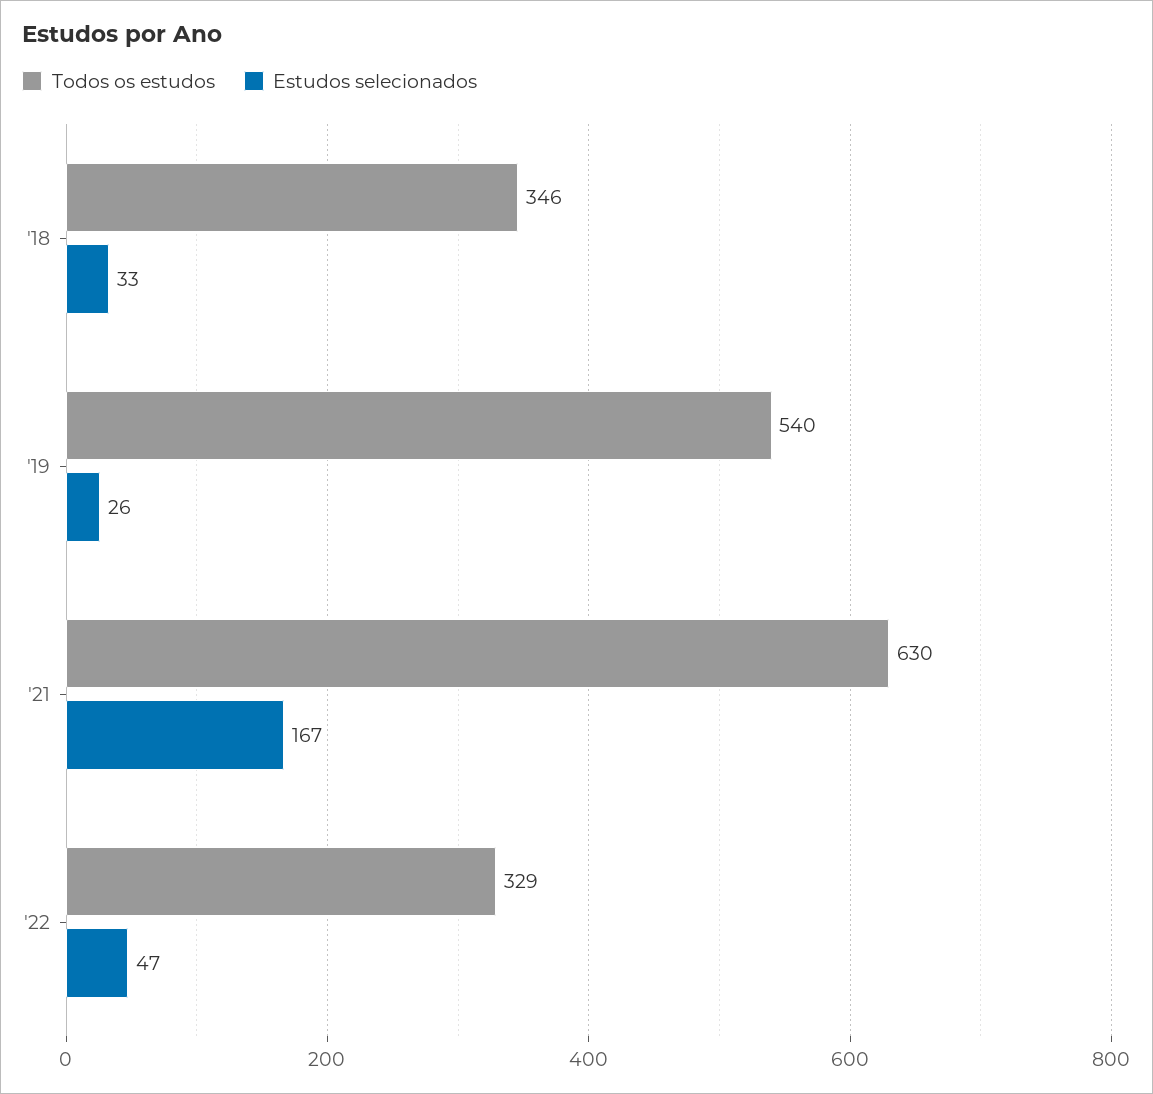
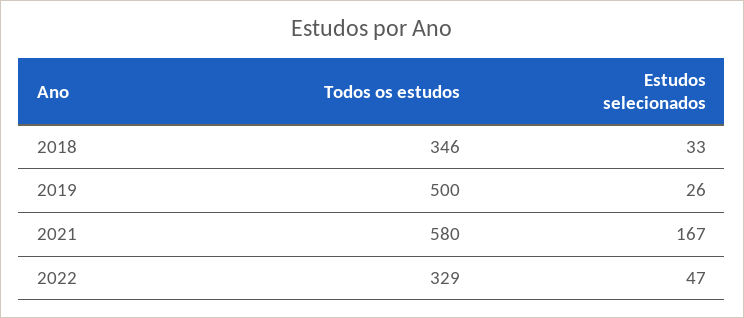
  {
    "Todos os estudos": {
      "'18": 346,
-     "'19": 540,
+     "'19": 500,
-     "'21": 630,
+     "'21": 580,
      "'22": 329
    },
    "Estudos selecionados": {
      "'18": 33,
      "'19": 26,
      "'21": 167,
      "'22": 47
    }
  }

